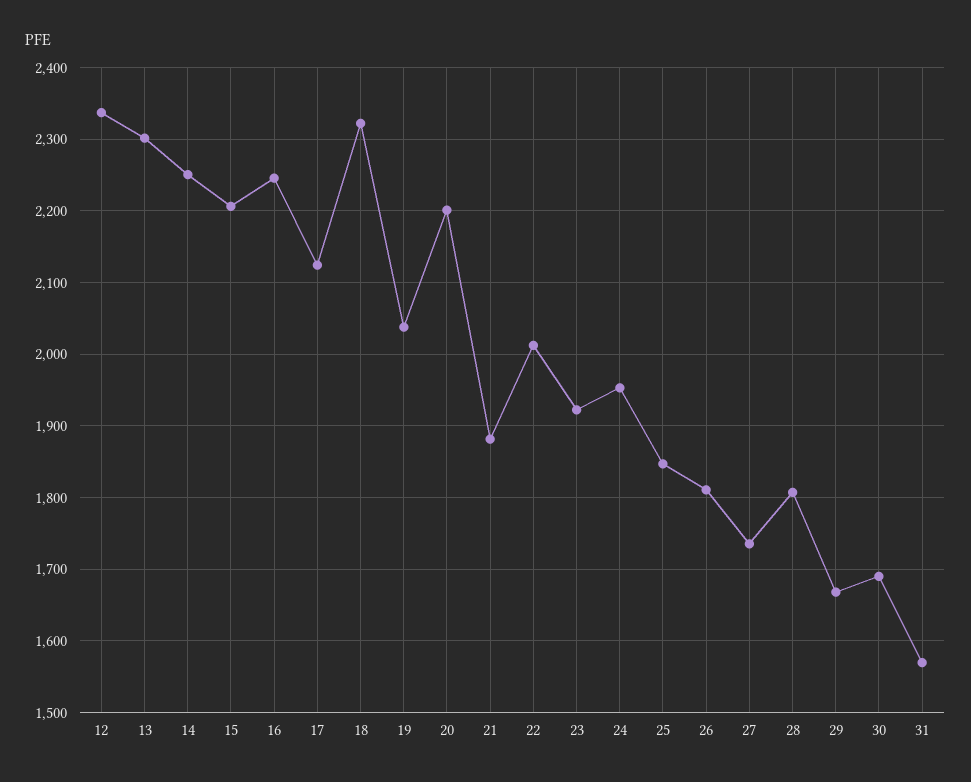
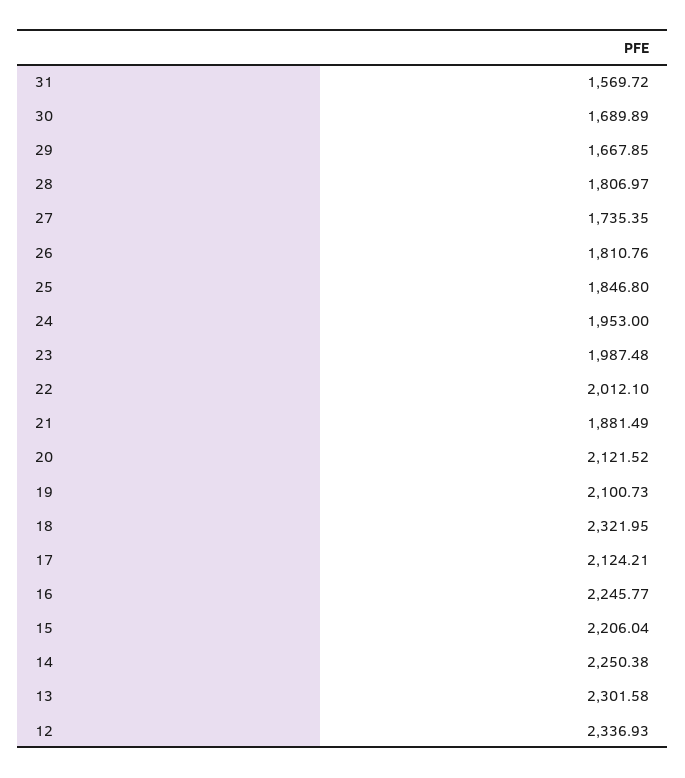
  {
    "12": 2336.93,
    "13": 2301.58,
    "14": 2250.38,
    "15": 2206.04,
    "16": 2245.77,
    "17": 2124.21,
    "18": 2321.95,
-   "19": 2040,
+   "19": 2100.73,
-   "20": 2200,
+   "20": 2121.52,
    "21": 1881.49,
    "22": 2012.1,
-   "23": 1920,
+   "23": 1987.48,
    "24": 1953,
    "25": 1846.8,
    "26": 1810.76,
    "27": 1735.35,
    "28": 1806.97,
    "29": 1667.85,
    "30": 1689.89,
    "31": 1569.72
  }

